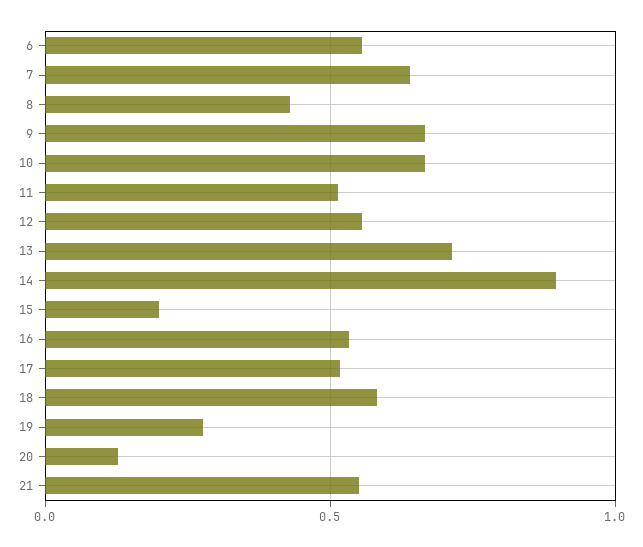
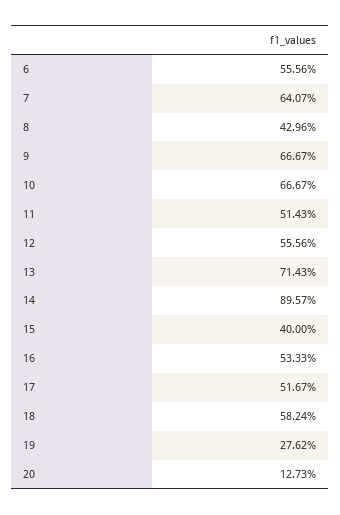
  {
    "6": 0.5556,
    "7": 0.6407,
    "8": 0.4296,
    "9": 0.6667,
    "10": 0.6667,
    "11": 0.5143,
    "12": 0.5556,
    "13": 0.7143,
    "14": 0.8957,
-   "15": 0.2,
+   "15": 0.4,
    "16": 0.5333,
    "17": 0.5167,
    "18": 0.5824,
    "19": 0.2762,
-   "20": 0.1273,
+   "20": 0.1273
-   "21": 0.55
  }

